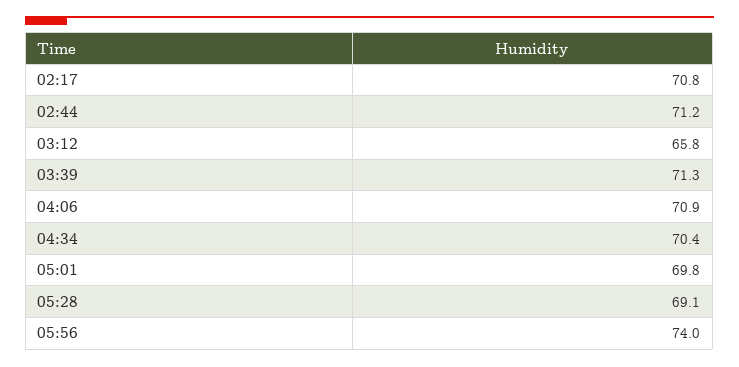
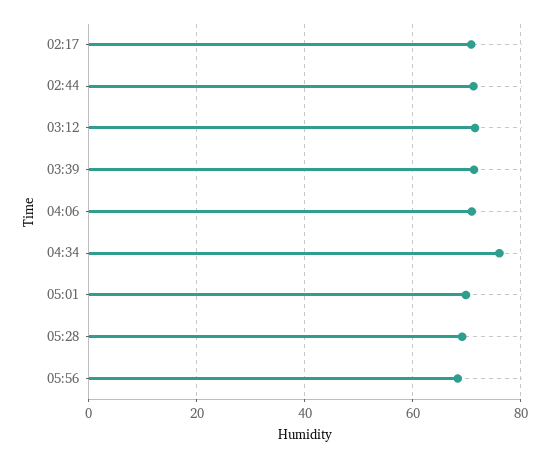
  {
    "02:17": 70.8,
    "02:44": 71.2,
-   "03:12": 65.8,
+   "03:12": 72,
    "03:39": 71.3,
    "04:06": 70.9,
-   "04:34": 70.4,
+   "04:34": 76,
    "05:01": 69.8,
    "05:28": 69.1,
-   "05:56": 74
+   "05:56": 68
  }

